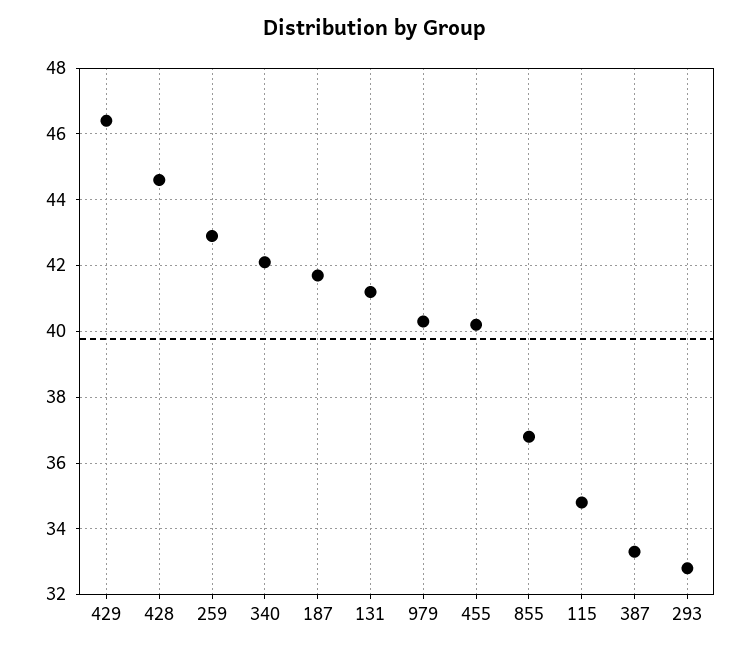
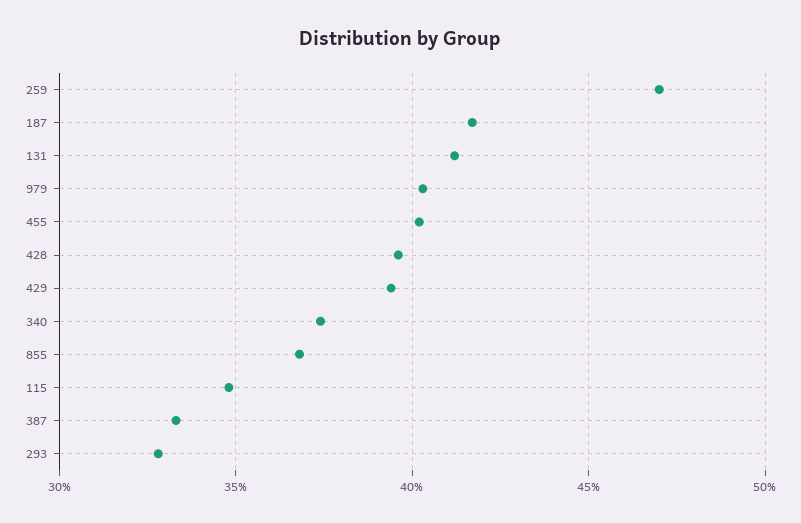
  {
-   "429": 46.5,
+   "429": 39.5,
-   "428": 44.5,
+   "428": 39.5,
-   "259": 43,
+   "259": 47,
-   "340": 42,
+   "340": 37.5,
    "187": 41.5,
    "131": 41,
    "979": 40.5,
    "455": 40,
    "855": 37,
    "115": 35,
    "387": 33.5,
    "293": 33
  }

